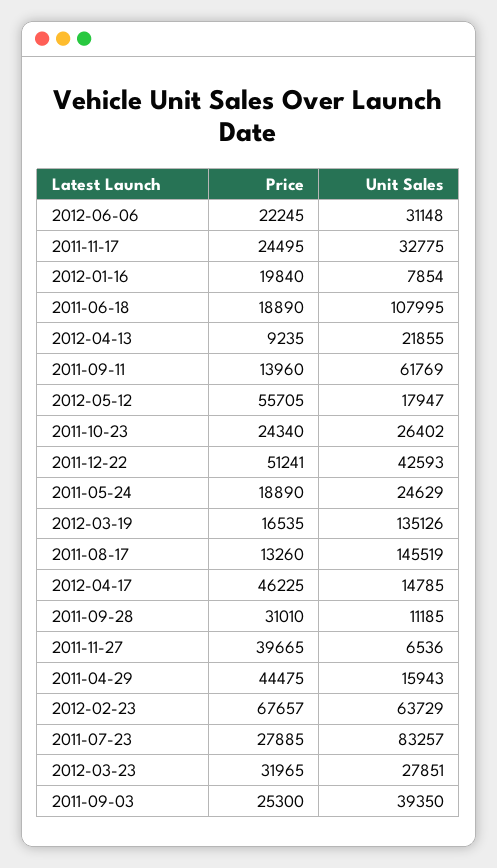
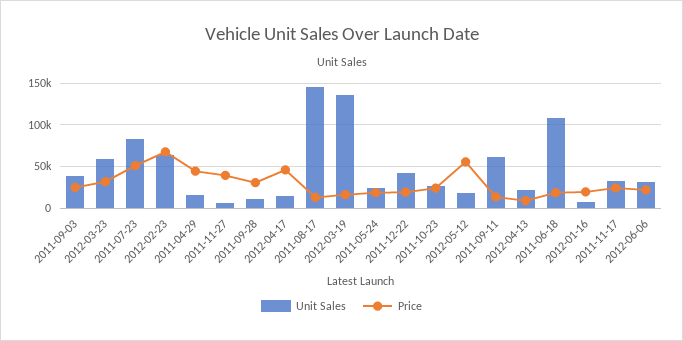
  {
    "Price": {
      "2012-06-06": 22245,
      "2011-11-17": 24495,
      "2012-01-16": 19840,
      "2011-06-18": 18890,
      "2012-04-13": 9235,
      "2011-09-11": 13960,
      "2012-05-12": 55705,
      "2011-10-23": 24340,
-     "2011-12-22": 51241,
+     "2011-12-22": 20000,
      "2011-05-24": 18890,
      "2012-03-19": 16535,
      "2011-08-17": 13260,
      "2012-04-17": 46225,
      "2011-09-28": 31010,
      "2011-11-27": 39665,
      "2011-04-29": 44475,
      "2012-02-23": 67657,
-     "2011-07-23": 27885,
+     "2011-07-23": 50000,
      "2012-03-23": 31965,
      "2011-09-03": 25300
    },
    "Unit Sales": {
      "2012-06-06": 31148,
      "2011-11-17": 32775,
      "2012-01-16": 7854,
      "2011-06-18": 107995,
      "2012-04-13": 21855,
      "2011-09-11": 61769,
      "2012-05-12": 17947,
      "2011-10-23": 26402,
      "2011-12-22": 42593,
      "2011-05-24": 24629,
      "2012-03-19": 135126,
      "2011-08-17": 145519,
      "2012-04-17": 14785,
      "2011-09-28": 11185,
      "2011-11-27": 6536,
      "2011-04-29": 15943,
      "2012-02-23": 63729,
      "2011-07-23": 83257,
-     "2012-03-23": 27851,
+     "2012-03-23": 60000,
      "2011-09-03": 39350
    }
  }

